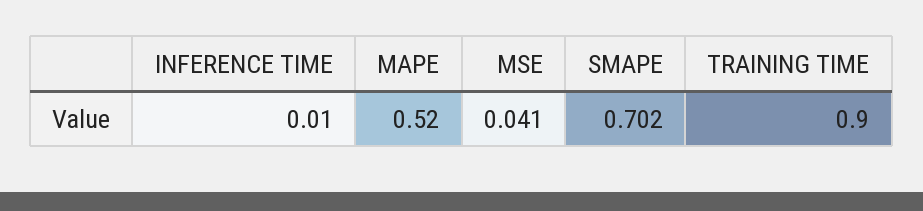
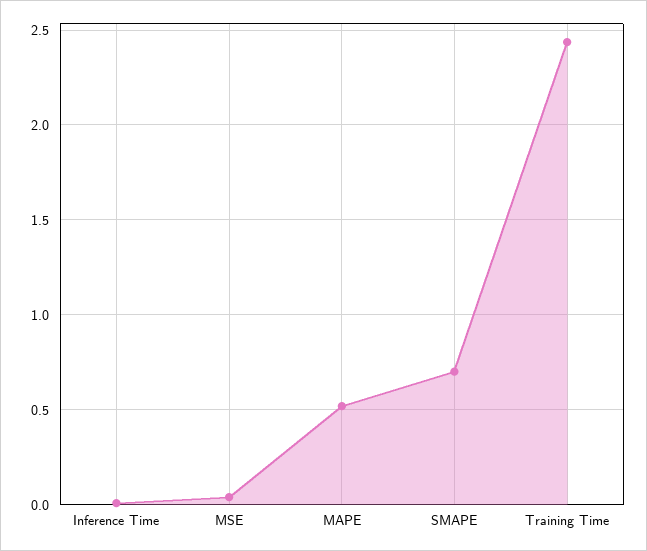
  {
    "INFERENCE TIME": 0.01,
    "MAPE": 0.52,
    "MSE": 0.041,
    "SMAPE": 0.702,
-   "TRAINING TIME": 0.9
+   "TRAINING TIME": 2.45
  }

